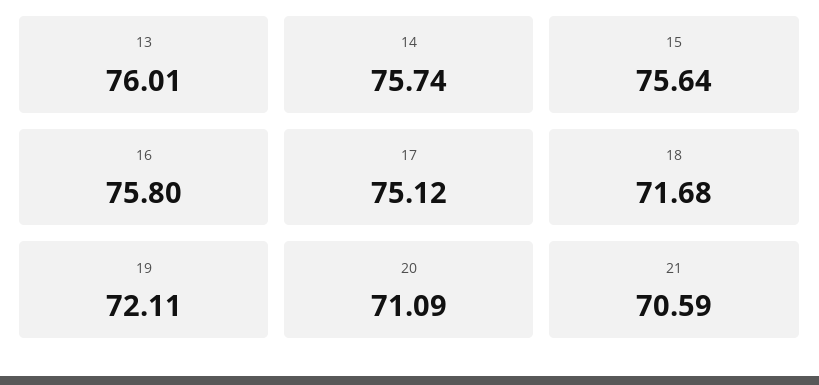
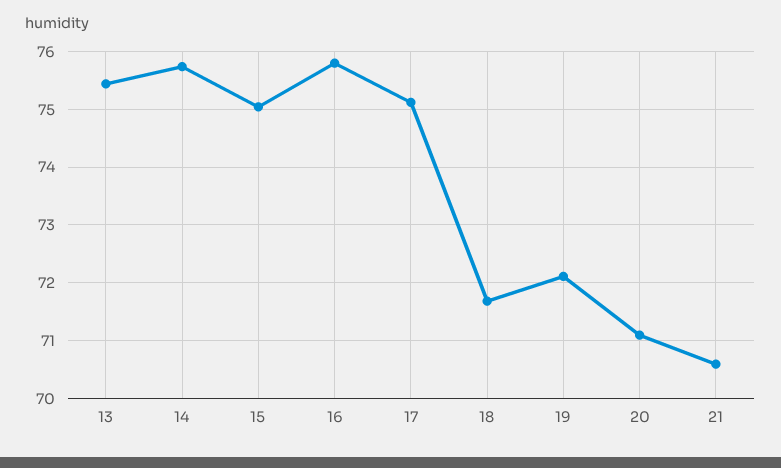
  {
-   "13": 76.01,
+   "13": 75.4,
    "14": 75.74,
-   "15": 75.64,
+   "15": 75,
    "16": 75.8,
    "17": 75.12,
    "18": 71.68,
    "19": 72.11,
    "20": 71.09,
    "21": 70.59
  }

